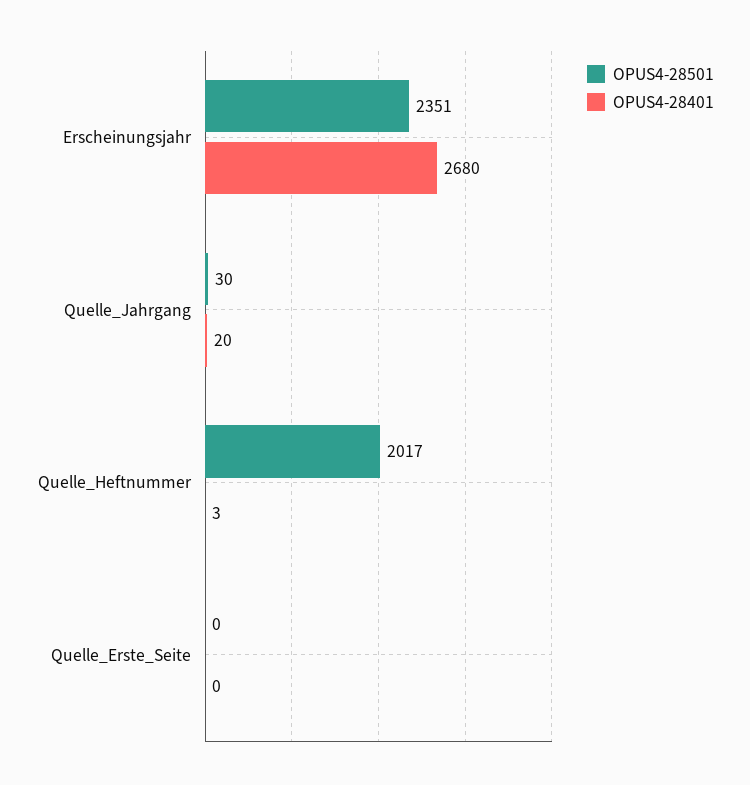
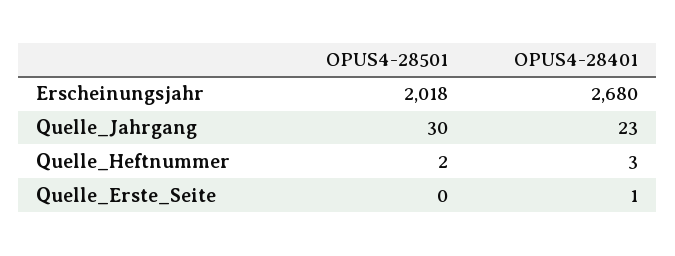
  {
    "OPUS4-28501": {
-     "Erscheinungsjahr": 2351,
+     "Erscheinungsjahr": 2018,
      "Quelle_Jahrgang": 30,
-     "Quelle_Heftnummer": 2017,
+     "Quelle_Heftnummer": 2,
      "Quelle_Erste_Seite": 0
    },
    "OPUS4-28401": {
      "Erscheinungsjahr": 2680,
-     "Quelle_Jahrgang": 20,
+     "Quelle_Jahrgang": 23,
      "Quelle_Heftnummer": 3,
-     "Quelle_Erste_Seite": 0
+     "Quelle_Erste_Seite": 1
    }
  }

